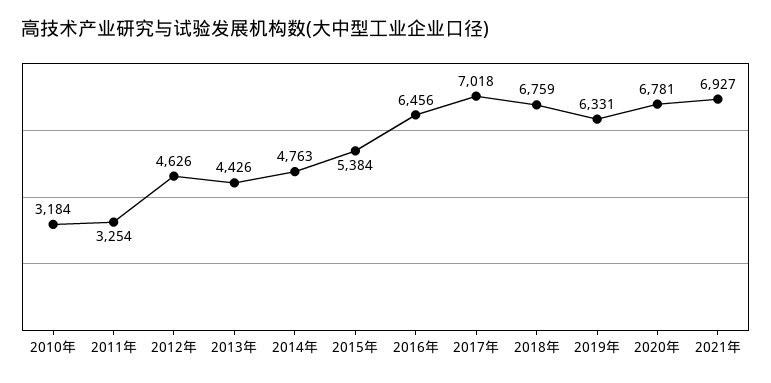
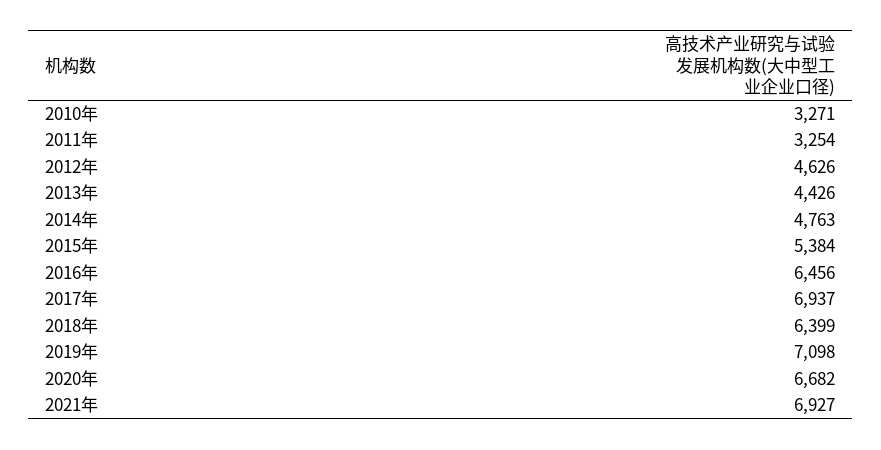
  {
-   "2010年": 3184,
+   "2010年": 3271,
    "2011年": 3254,
    "2012年": 4626,
    "2013年": 4426,
    "2014年": 4763,
    "2015年": 5384,
    "2016年": 6456,
-   "2017年": 7018,
+   "2017年": 6937,
-   "2018年": 6759,
+   "2018年": 6399,
-   "2019年": 6331,
+   "2019年": 7098,
-   "2020年": 6781,
+   "2020年": 6682,
    "2021年": 6927
  }

